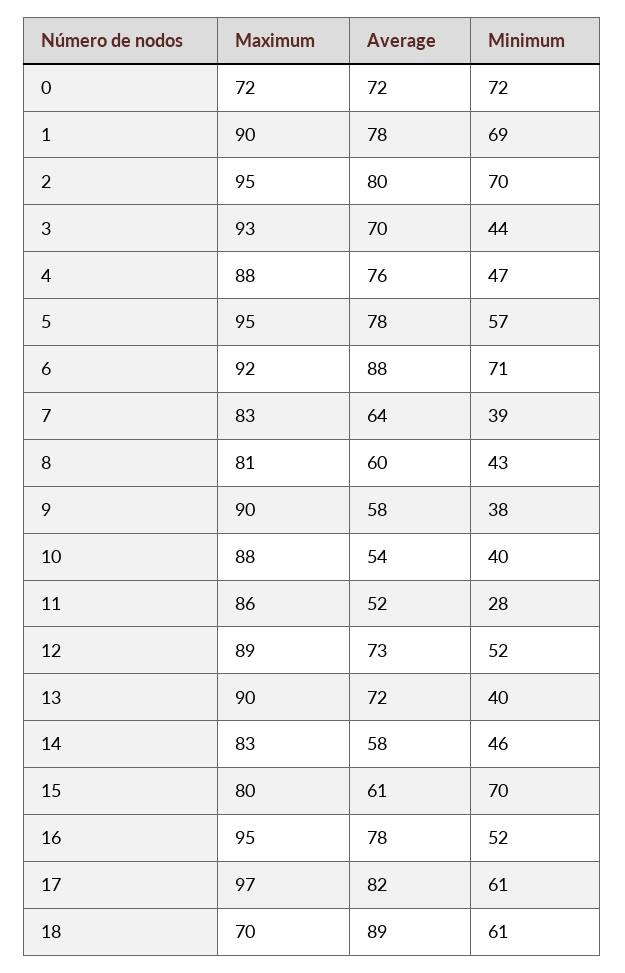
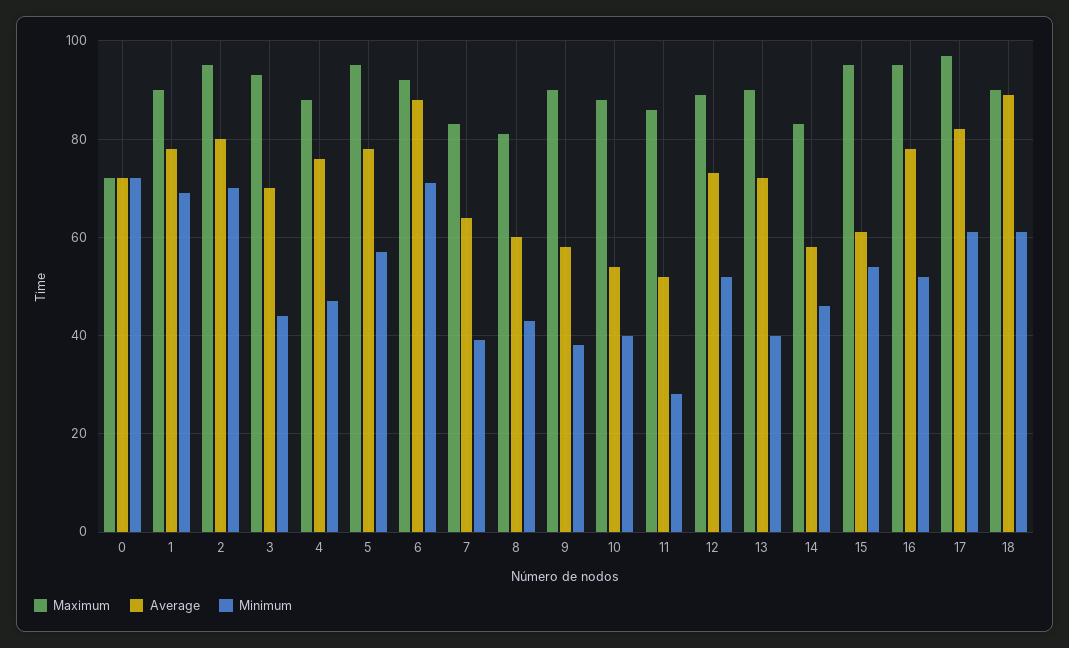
  {
    "Maximum": {
      "0": 72,
      "1": 90,
      "2": 95,
      "3": 93,
      "4": 88,
      "5": 95,
      "6": 92,
      "7": 83,
      "8": 81,
      "9": 90,
      "10": 88,
      "11": 86,
      "12": 89,
      "13": 90,
      "14": 83,
-     "15": 80,
+     "15": 95,
      "16": 95,
      "17": 97,
-     "18": 70
+     "18": 90
    },
    "Average": {
      "0": 72,
      "1": 78,
      "2": 80,
      "3": 70,
      "4": 76,
      "5": 78,
      "6": 88,
      "7": 64,
      "8": 60,
      "9": 58,
      "10": 54,
      "11": 52,
      "12": 73,
      "13": 72,
      "14": 58,
      "15": 61,
      "16": 78,
      "17": 82,
      "18": 89
    },
    "Minimum": {
      "0": 72,
      "1": 69,
      "2": 70,
      "3": 44,
      "4": 47,
      "5": 57,
      "6": 71,
      "7": 39,
      "8": 43,
      "9": 38,
      "10": 40,
      "11": 28,
      "12": 52,
      "13": 40,
      "14": 46,
-     "15": 70,
+     "15": 55,
      "16": 52,
      "17": 61,
      "18": 61
    }
  }

